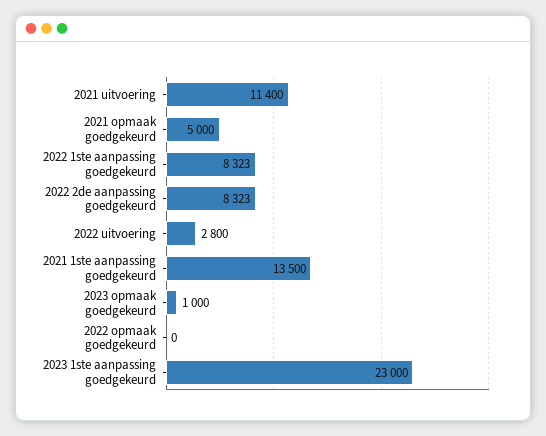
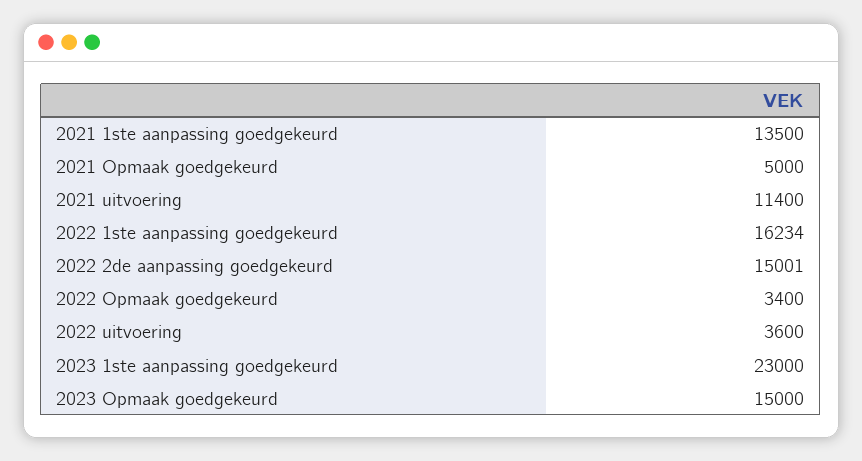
  {
    "2021 uitvoering": 11400,
    "2021 opmaak goedgekeurd": 5000,
-   "2022 1ste aanpassing goedgekeurd": 8323,
+   "2022 1ste aanpassing goedgekeurd": 16234,
-   "2022 2de aanpassing goedgekeurd": 8323,
+   "2022 2de aanpassing goedgekeurd": 15001,
-   "2022 uitvoering": 2800,
+   "2022 uitvoering": 3600,
    "2021 1ste aanpassing goedgekeurd": 13500,
-   "2023 opmaak goedgekeurd": 1000,
+   "2023 opmaak goedgekeurd": 15000,
-   "2022 opmaak goedgekeurd": 0,
+   "2022 opmaak goedgekeurd": 3400,
    "2023 1ste aanpassing goedgekeurd": 23000
  }

